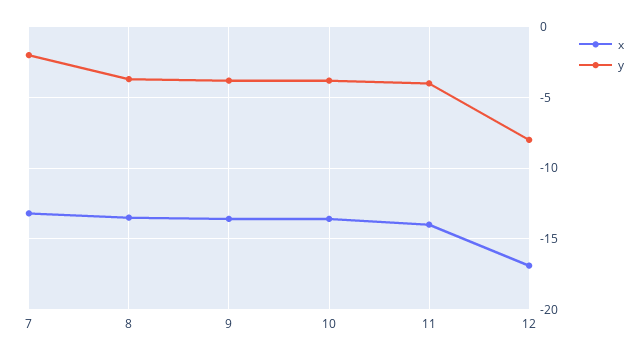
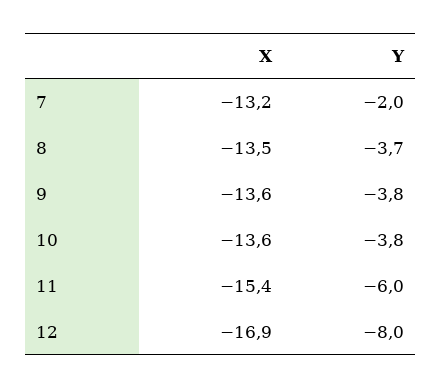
  {
    "x": {
      "7": -13.2,
      "8": -13.5,
      "9": -13.6,
      "10": -13.6,
-     "11": -14,
+     "11": -15.4,
      "12": -16.9
    },
    "y": {
      "7": -2,
      "8": -3.7,
      "9": -3.8,
      "10": -3.8,
-     "11": -4,
+     "11": -6,
      "12": -8
    }
  }

